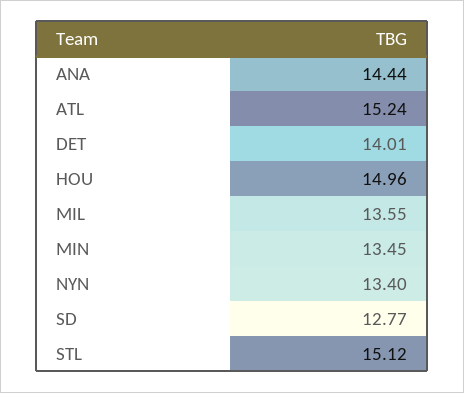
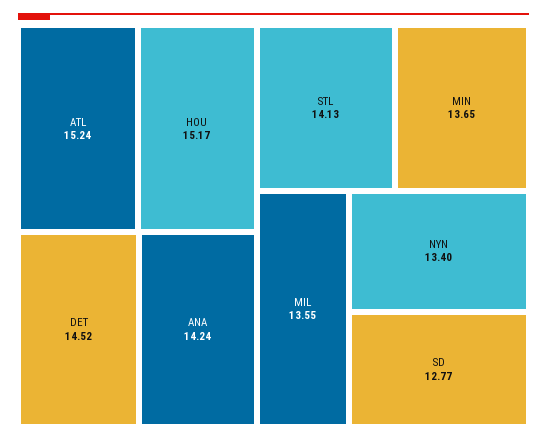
  {
-   "ANA": 14.44,
+   "ANA": 14.24,
    "ATL": 15.24,
-   "DET": 14.01,
+   "DET": 14.52,
-   "HOU": 14.96,
+   "HOU": 15.17,
    "MIL": 13.55,
-   "MIN": 13.45,
+   "MIN": 13.65,
    "NYN": 13.4,
    "SD": 12.77,
-   "STL": 15.12
+   "STL": 14.13
  }

